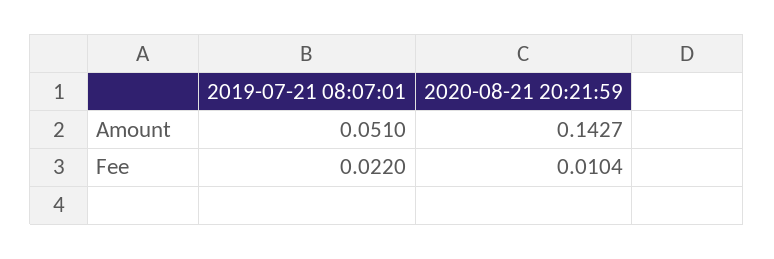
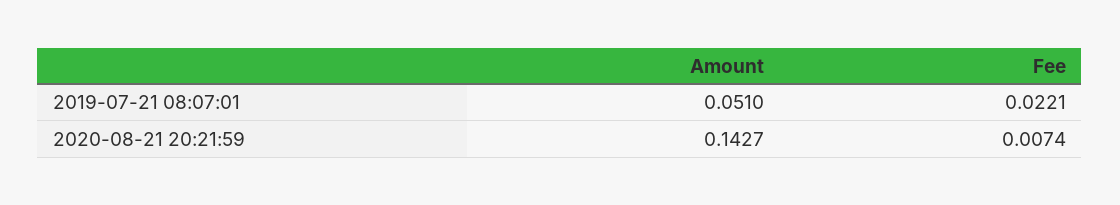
  {
    "2019-07-21 08:07:01": {
      "Amount": 0.051,
-     "Fee": 0.022
+     "Fee": 0.0221
    },
    "2020-08-21 20:21:59": {
      "Amount": 0.1427,
-     "Fee": 0.0104
+     "Fee": 0.0074
    }
  }

